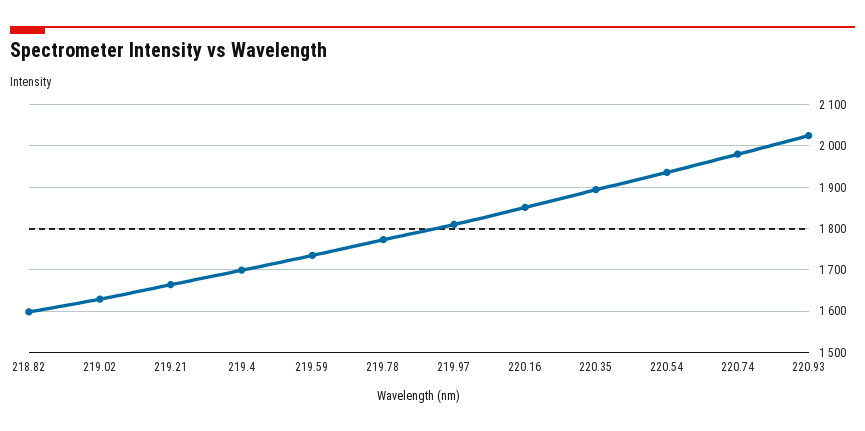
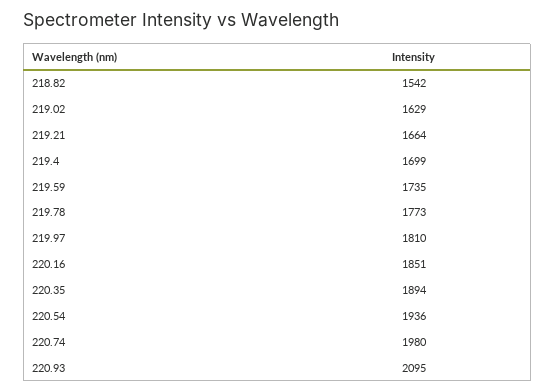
  {
-   "218.82": 1600,
+   "218.82": 1542,
    "219.02": 1629,
    "219.21": 1664,
    "219.4": 1699,
    "219.59": 1735,
    "219.78": 1773,
    "219.97": 1810,
    "220.16": 1851,
    "220.35": 1894,
    "220.54": 1936,
    "220.74": 1980,
-   "220.93": 2020
+   "220.93": 2095
  }

